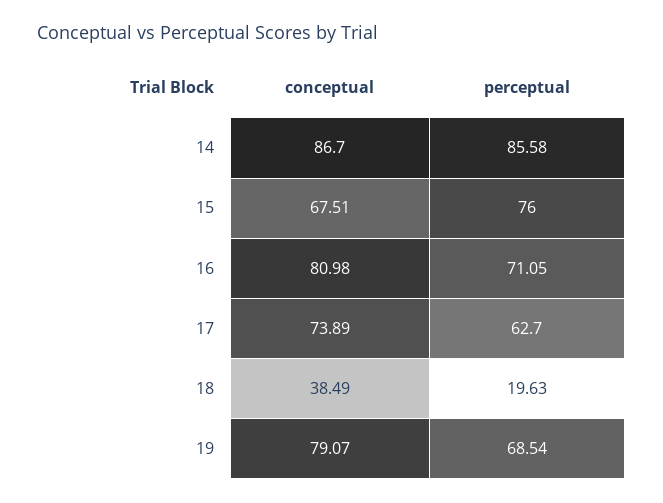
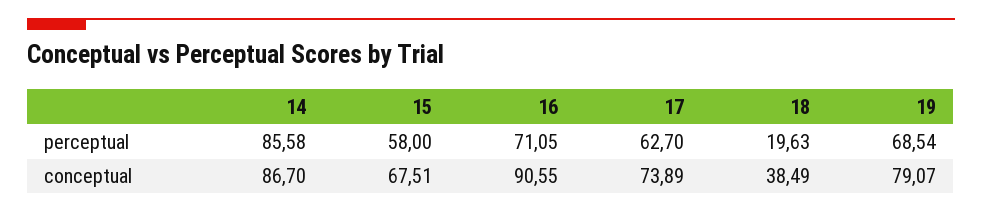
  {
    "conceptual": {
      "14": 86.7,
      "15": 67.51,
-     "16": 80.98,
+     "16": 90.55,
      "17": 73.89,
      "18": 38.49,
      "19": 79.07
    },
    "perceptual": {
      "14": 85.58,
-     "15": 76,
+     "15": 58,
      "16": 71.05,
      "17": 62.7,
      "18": 19.63,
      "19": 68.54
    }
  }

